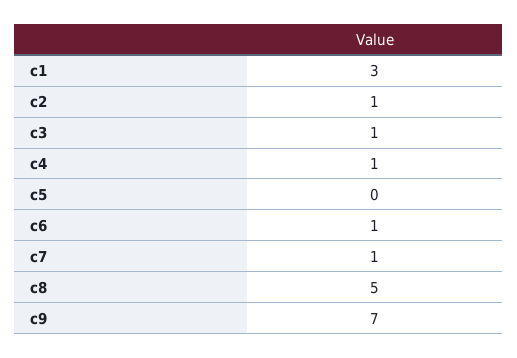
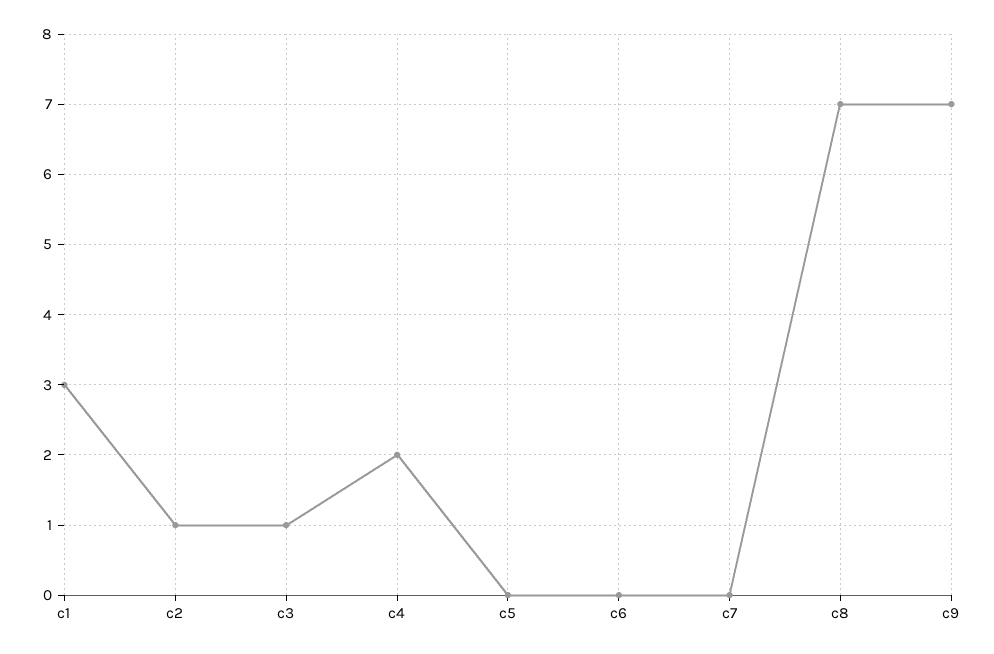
  {
    "c1": 3,
    "c2": 1,
    "c3": 1,
-   "c4": 1,
+   "c4": 2,
    "c5": 0,
-   "c6": 1,
+   "c6": 0,
-   "c7": 1,
+   "c7": 0,
-   "c8": 5,
+   "c8": 7,
    "c9": 7
  }

